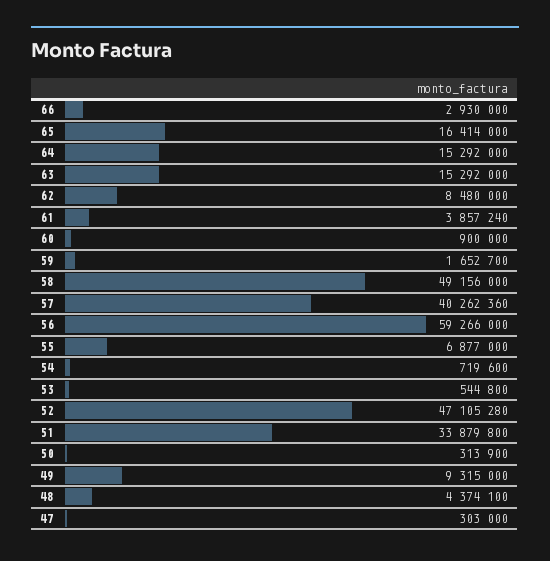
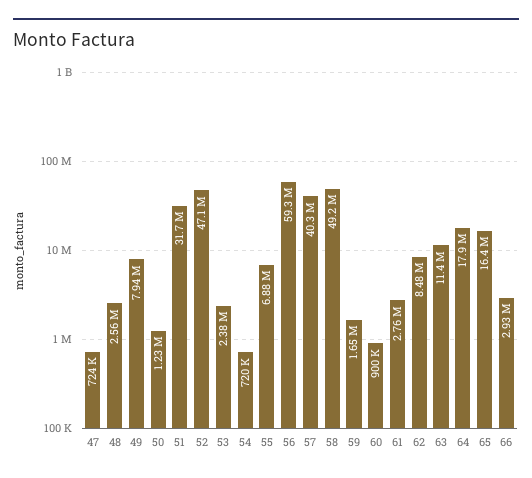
  {
    "66": 2930000,
    "65": 16414000,
-   "64": 15292000,
+   "64": 17900000,
-   "63": 15292000,
+   "63": 11400000,
    "62": 8480000,
-   "61": 3857240,
+   "61": 2760000,
    "60": 900000,
    "59": 1652700,
    "58": 49156000,
    "57": 40262360,
    "56": 59266000,
    "55": 6877000,
    "54": 719600,
-   "53": 544800,
+   "53": 2380000,
    "52": 47105280,
-   "51": 33879800,
+   "51": 31700000,
-   "50": 313900,
+   "50": 1230000,
-   "49": 9315000,
+   "49": 7940000,
-   "48": 4374100,
+   "48": 2560000,
-   "47": 303000
+   "47": 724000
  }

